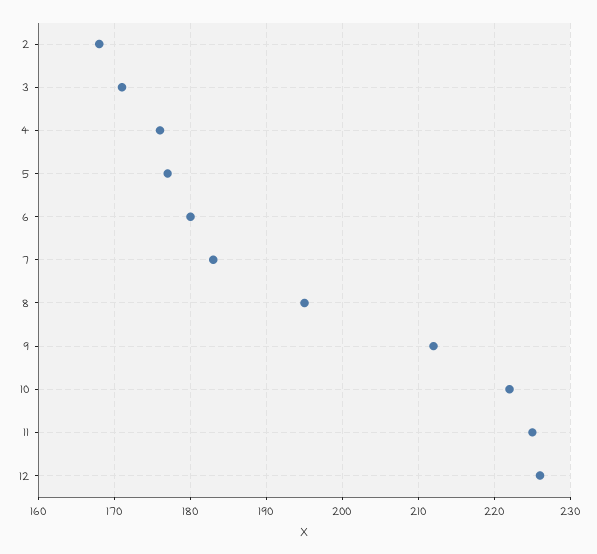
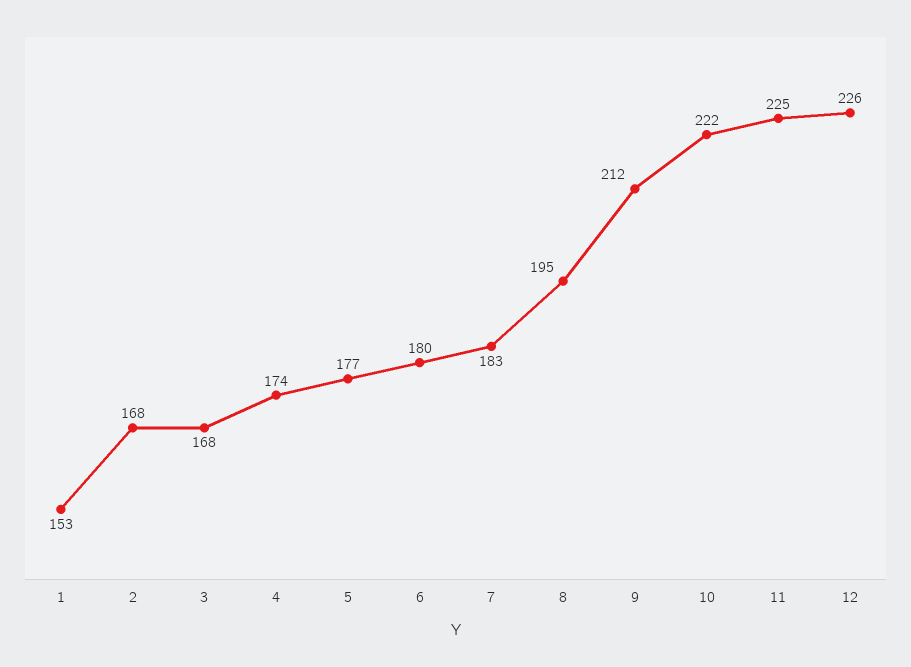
  {
    "2": 168,
-   "3": 171,
+   "3": 168,
-   "4": 176,
+   "4": 174,
    "5": 177,
    "6": 180,
    "7": 183,
    "8": 195,
    "9": 212,
    "10": 222,
    "11": 225,
-   "12": 226
+   "12": 226,
+   "1": 153
  }

